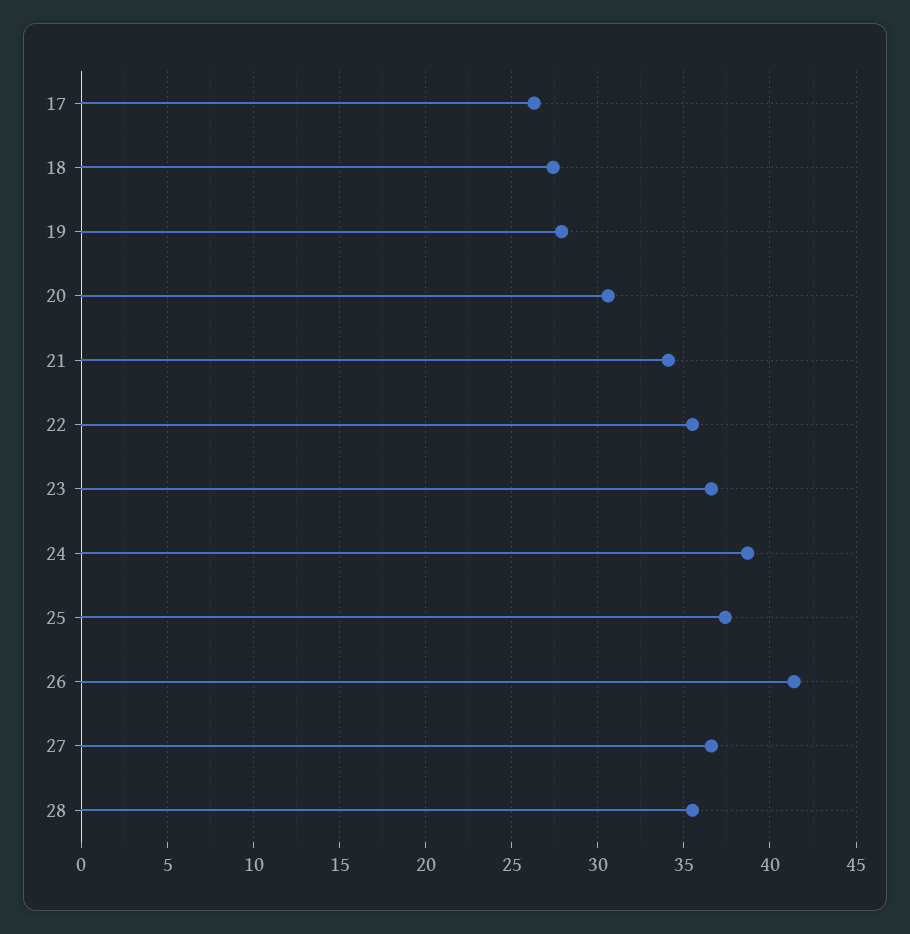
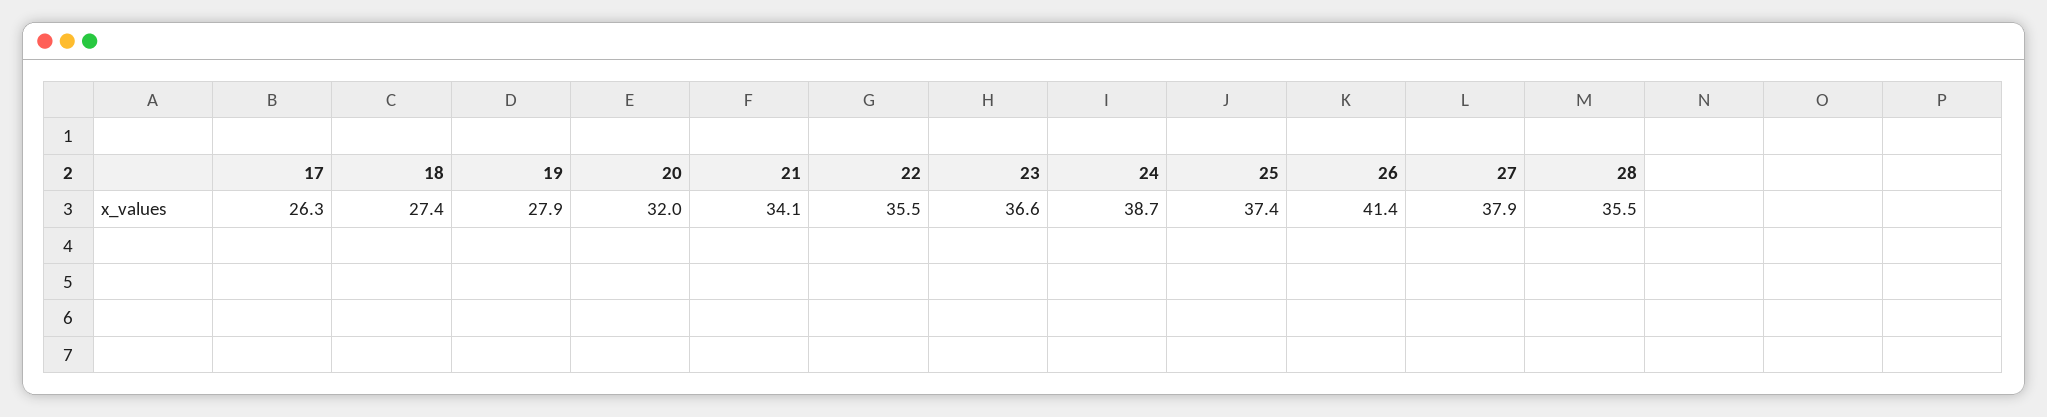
  {
    "17": 26.3,
    "18": 27.4,
    "19": 27.9,
-   "20": 30.5,
+   "20": 32,
    "21": 34.1,
    "22": 35.5,
    "23": 36.6,
    "24": 38.7,
    "25": 37.4,
    "26": 41.4,
-   "27": 36.5,
+   "27": 37.9,
    "28": 35.5
  }

